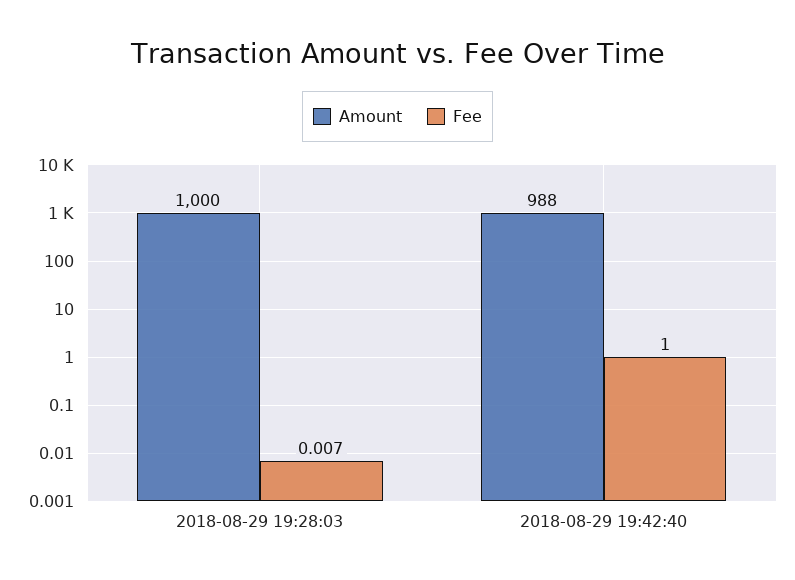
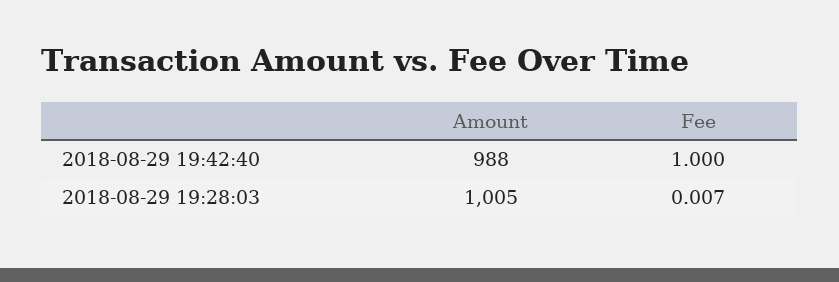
  {
    "Amount": {
-     "2018-08-29 19:28:03": 1000,
+     "2018-08-29 19:28:03": 1005,
      "2018-08-29 19:42:40": 988
    },
    "Fee": {
      "2018-08-29 19:28:03": 0.007,
      "2018-08-29 19:42:40": 1
    }
  }

